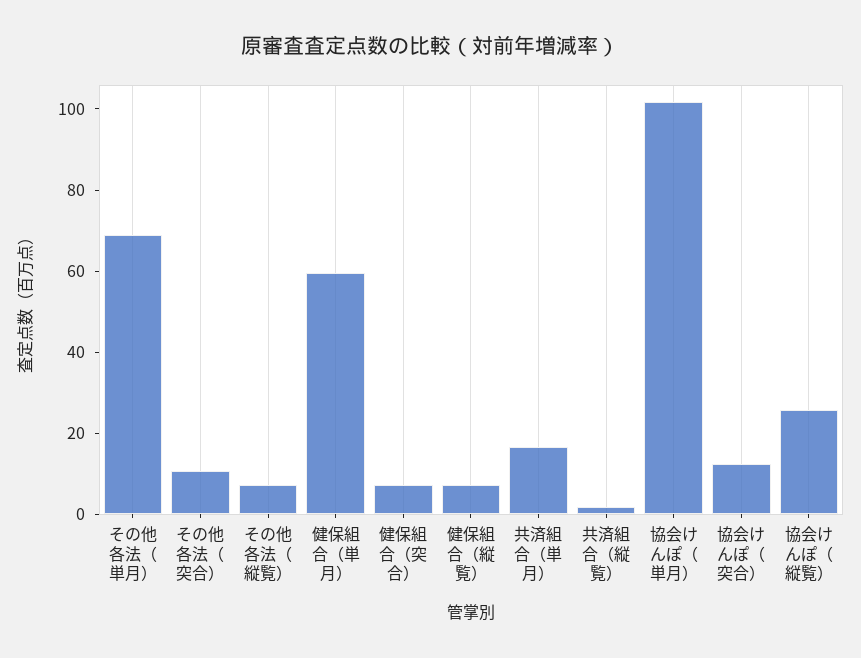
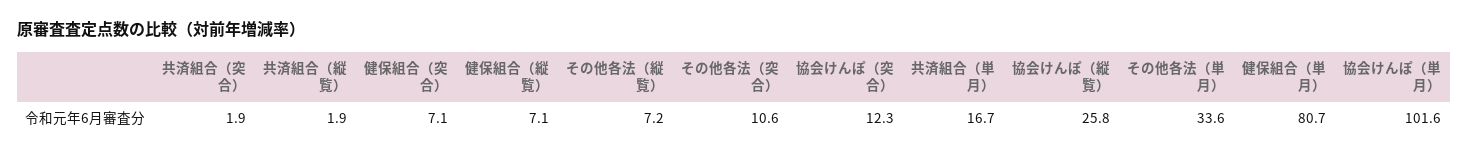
  {
-   "その他各法（単月）": 70,
+   "その他各法（単月）": 33.6,
    "その他各法（突合）": 10.6,
    "その他各法（縦覧）": 7.2,
-   "健保組合（単月）": 60,
+   "健保組合（単月）": 80.7,
    "健保組合（突合）": 7.1,
    "健保組合（縦覧）": 7.1,
    "共済組合（単月）": 16.7,
    "共済組合（縦覧）": 1.9,
    "協会けんぽ（単月）": 101.6,
    "協会けんぽ（突合）": 12.3,
-   "協会けんぽ（縦覧）": 25.8
+   "協会けんぽ（縦覧）": 25.8,
+   "共済組合（突合）": 1.9
  }

